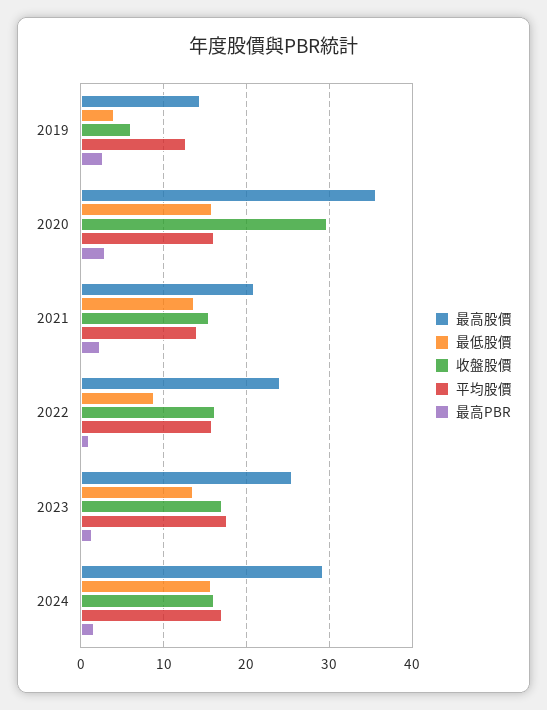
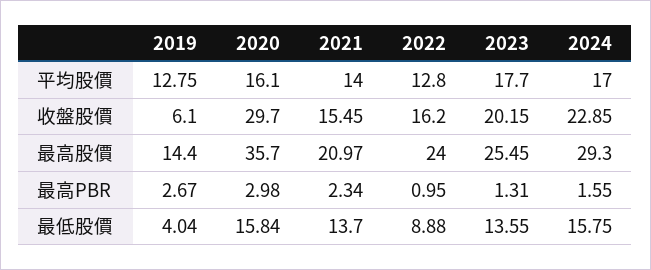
  {
    "最高股價": {
      "2019": 14.4,
      "2020": 35.7,
      "2021": 20.97,
      "2022": 24,
      "2023": 25.45,
      "2024": 29.3
    },
    "最低股價": {
      "2019": 4.04,
      "2020": 15.84,
      "2021": 13.7,
      "2022": 8.88,
      "2023": 13.55,
      "2024": 15.75
    },
    "收盤股價": {
      "2019": 6.1,
      "2020": 29.7,
      "2021": 15.45,
      "2022": 16.2,
-     "2023": 17,
+     "2023": 20.15,
-     "2024": 16
+     "2024": 22.85
    },
    "平均股價": {
      "2019": 12.75,
      "2020": 16.1,
      "2021": 14,
-     "2022": 16,
+     "2022": 12.8,
      "2023": 17.7,
      "2024": 17
    },
    "最高PBR": {
      "2019": 2.67,
      "2020": 2.98,
      "2021": 2.34,
      "2022": 0.95,
      "2023": 1.31,
      "2024": 1.55
    }
  }

